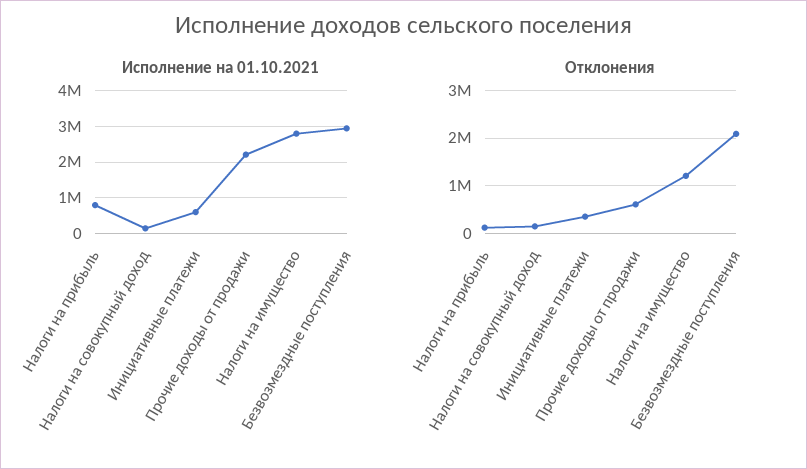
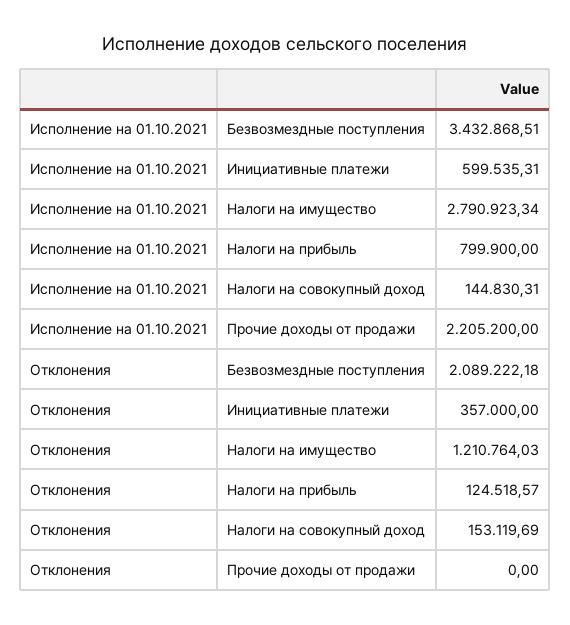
  {
    "Исполнение на 01.10.2021": {
      "Налоги на прибыль": 799900,
      "Налоги на совокупный доход": 144830.31,
      "Инициативные платежи": 599535.31,
      "Прочие доходы от продажи": 2205200,
      "Налоги на имущество": 2790923.34,
-     "Безвозмездные поступления": 3000000
+     "Безвозмездные поступления": 3432868.51
    },
    "Отклонения": {
      "Налоги на прибыль": 124518.57,
      "Налоги на совокупный доход": 153119.69,
      "Инициативные платежи": 357000,
-     "Прочие доходы от продажи": 600000,
+     "Прочие доходы от продажи": 0,
      "Налоги на имущество": 1210764.03,
      "Безвозмездные поступления": 2089222.18
    }
  }

